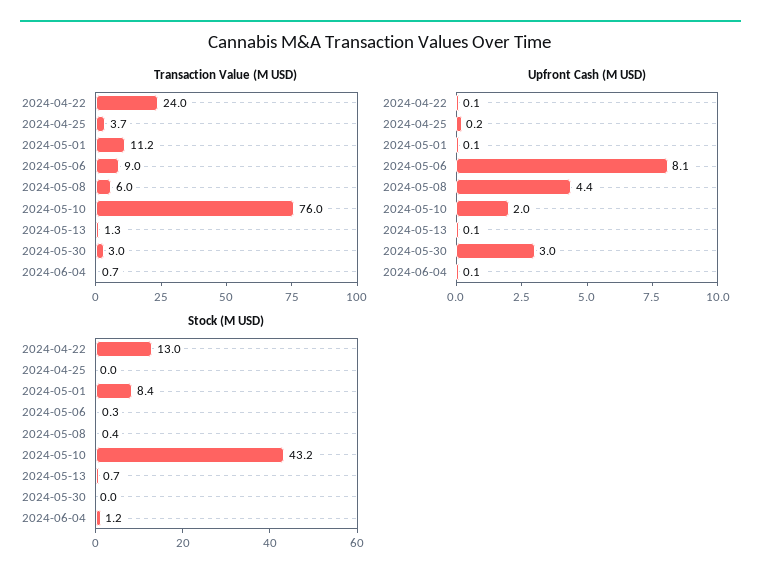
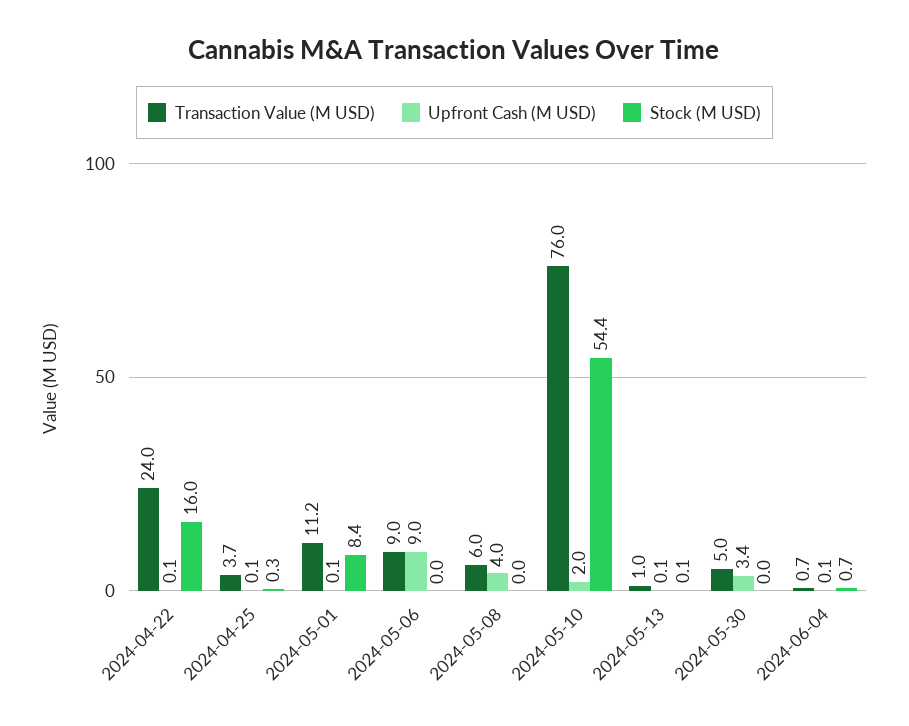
  {
    "Transaction Value (M USD)": {
      "2024-04-22": 24,
      "2024-04-25": 3.7,
      "2024-05-01": 11.2,
      "2024-05-06": 9,
      "2024-05-08": 6,
      "2024-05-10": 76,
-     "2024-05-13": 1.3,
+     "2024-05-13": 1,
-     "2024-05-30": 3,
+     "2024-05-30": 5,
      "2024-06-04": 0.7
    },
    "Upfront Cash (M USD)": {
      "2024-04-22": 0.1,
-     "2024-04-25": 0.2,
+     "2024-04-25": 0.1,
      "2024-05-01": 0.1,
-     "2024-05-06": 8.1,
+     "2024-05-06": 9,
-     "2024-05-08": 4.4,
+     "2024-05-08": 4,
      "2024-05-10": 2,
      "2024-05-13": 0.1,
-     "2024-05-30": 3,
+     "2024-05-30": 3.4,
      "2024-06-04": 0.1
    },
    "Stock (M USD)": {
-     "2024-04-22": 13,
+     "2024-04-22": 16,
-     "2024-04-25": 0,
+     "2024-04-25": 0.3,
      "2024-05-01": 8.4,
-     "2024-05-06": 0.3,
+     "2024-05-06": 0,
-     "2024-05-08": 0.4,
+     "2024-05-08": 0,
-     "2024-05-10": 43.2,
+     "2024-05-10": 54.4,
-     "2024-05-13": 0.7,
+     "2024-05-13": 0.1,
      "2024-05-30": 0,
-     "2024-06-04": 1.2
+     "2024-06-04": 0.7
    }
  }

